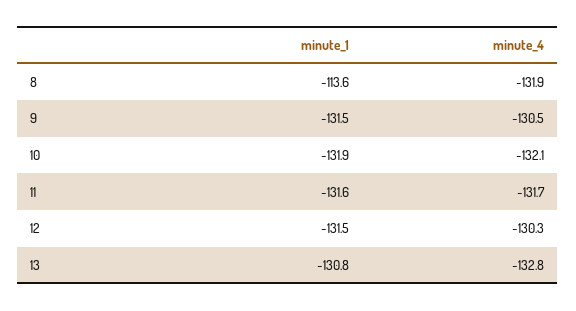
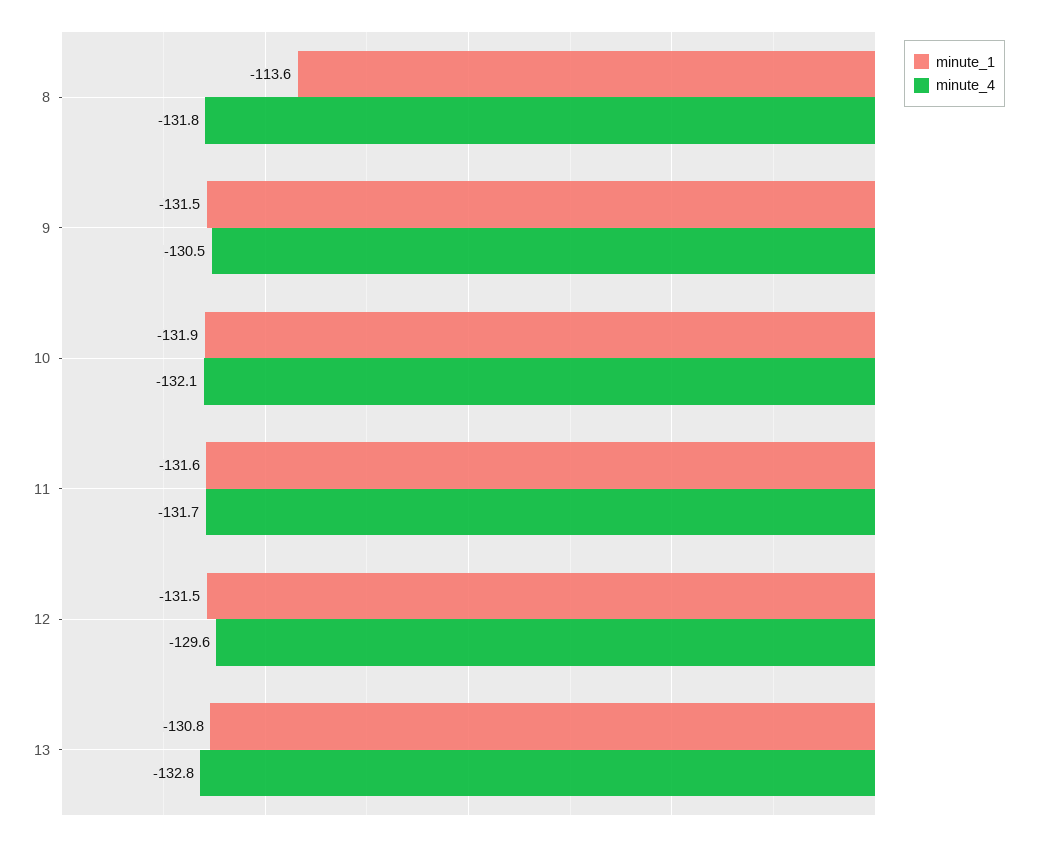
  {
    "minute_1": {
      "8": -113.6,
      "9": -131.5,
      "10": -131.9,
      "11": -131.6,
      "12": -131.5,
      "13": -130.8
    },
    "minute_4": {
-     "8": -131.9,
+     "8": -131.8,
      "9": -130.5,
      "10": -132.1,
      "11": -131.7,
-     "12": -130.3,
+     "12": -129.6,
      "13": -132.8
    }
  }

